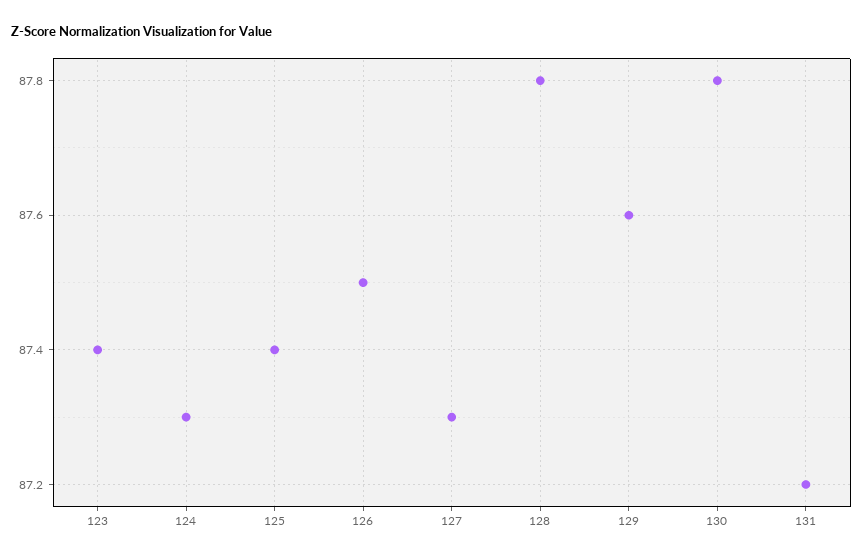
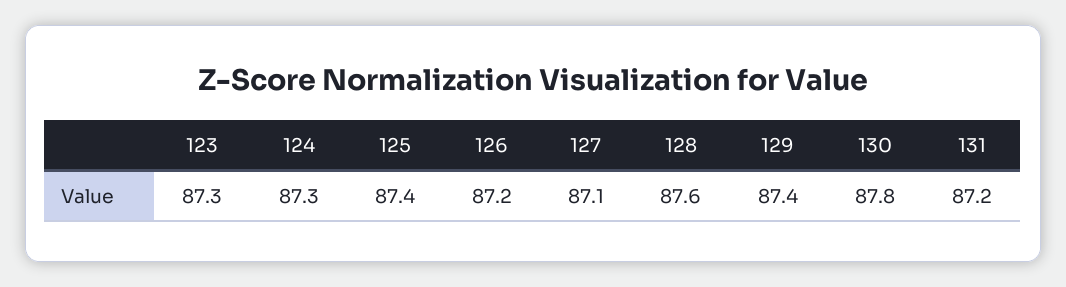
  {
-   "123": 87.4,
+   "123": 87.3,
    "124": 87.3,
    "125": 87.4,
-   "126": 87.5,
+   "126": 87.2,
-   "127": 87.3,
+   "127": 87.1,
-   "128": 87.8,
+   "128": 87.6,
-   "129": 87.6,
+   "129": 87.4,
    "130": 87.8,
    "131": 87.2
  }

